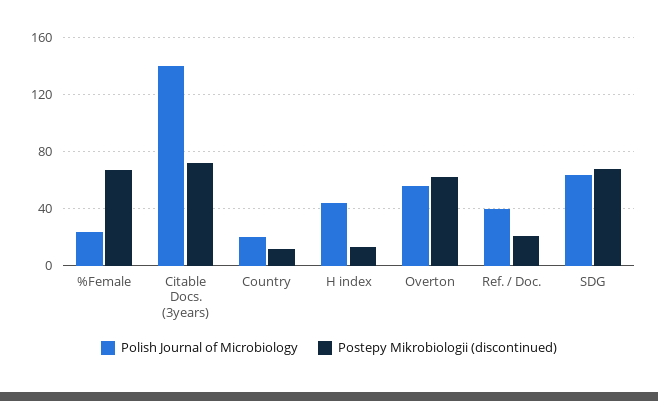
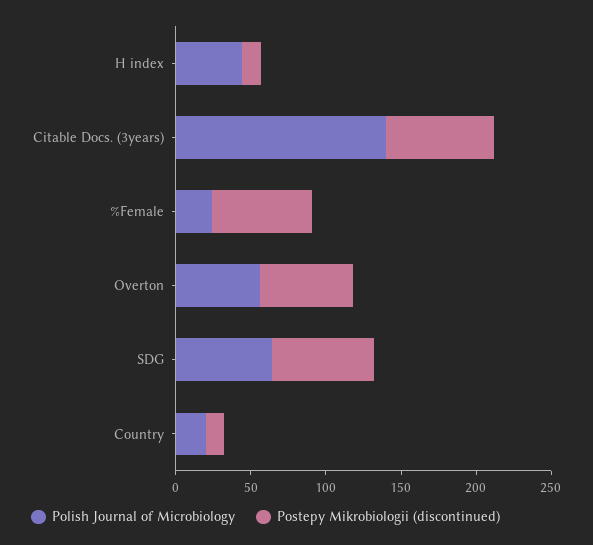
  {
    "Polish Journal of Microbiology": {
      "%Female": 25,
      "Citable Docs. (3years)": 140,
      "Country": 20,
      "H index": 45,
      "Overton": 55,
-     "Ref. / Doc.": 40,
      "SDG": 65
    },
    "Postepy Mikrobiologii (discontinued)": {
      "%Female": 65,
      "Citable Docs. (3years)": 70,
      "Country": 10,
      "H index": 15,
      "Overton": 60,
-     "Ref. / Doc.": 20,
      "SDG": 70
    }
  }

